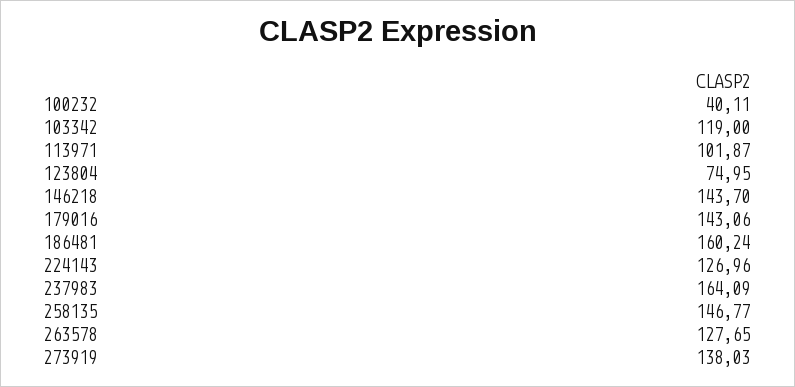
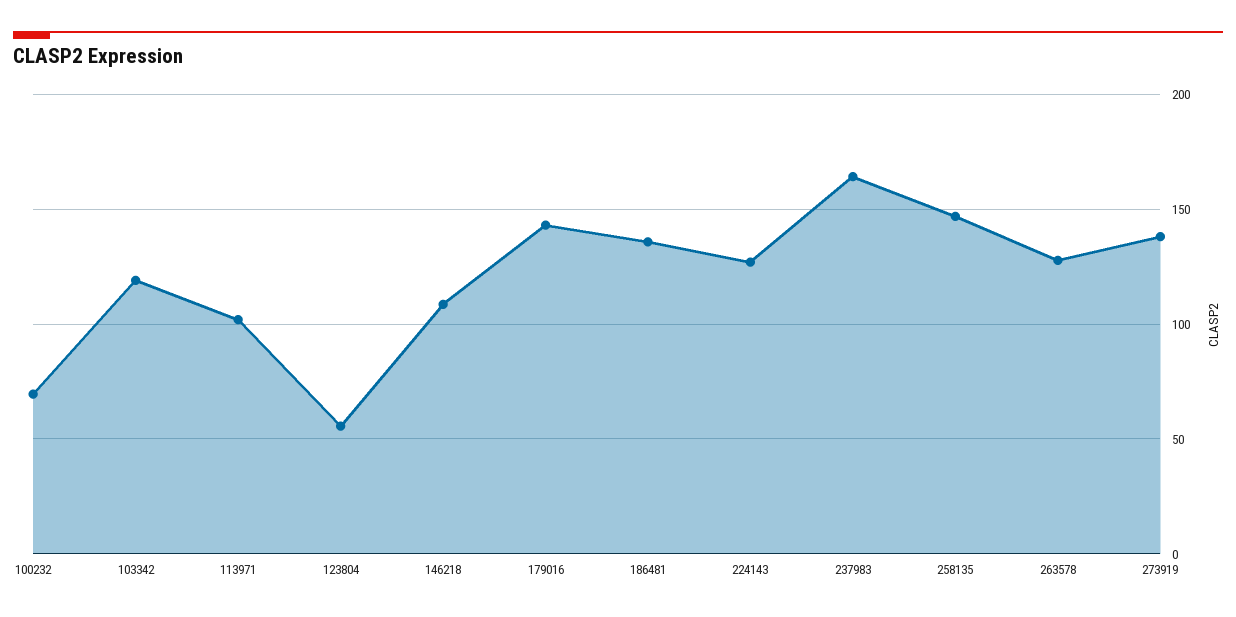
  {
-   "100232": 40.11,
+   "100232": 70,
    "103342": 119,
    "113971": 101.87,
-   "123804": 74.95,
+   "123804": 55,
-   "146218": 143.7,
+   "146218": 110,
    "179016": 143.06,
-   "186481": 160.24,
+   "186481": 135,
    "224143": 126.96,
    "237983": 164.09,
    "258135": 146.77,
    "263578": 127.65,
    "273919": 138.03
  }

